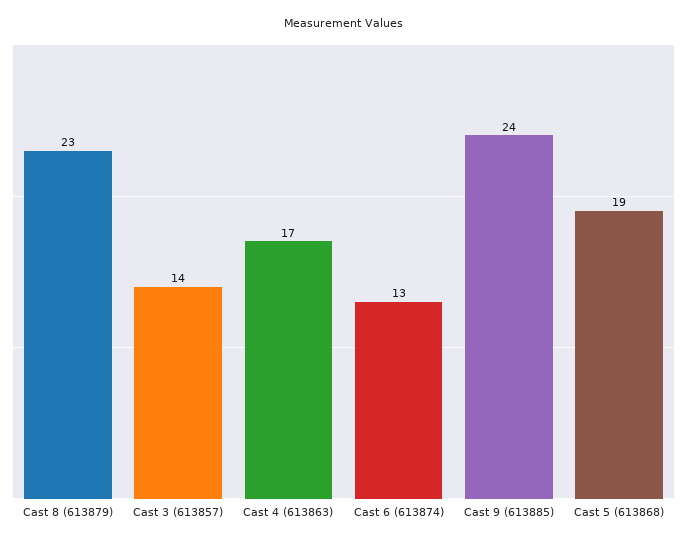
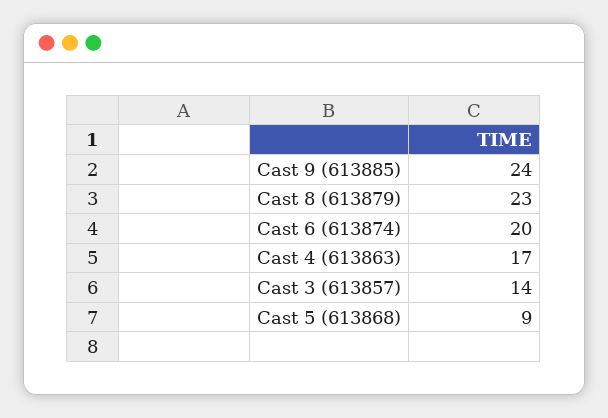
  {
    "Cast 8 (613879)": 23,
    "Cast 3 (613857)": 14,
    "Cast 4 (613863)": 17,
-   "Cast 6 (613874)": 13,
+   "Cast 6 (613874)": 20,
    "Cast 9 (613885)": 24,
-   "Cast 5 (613868)": 19
+   "Cast 5 (613868)": 9
  }

